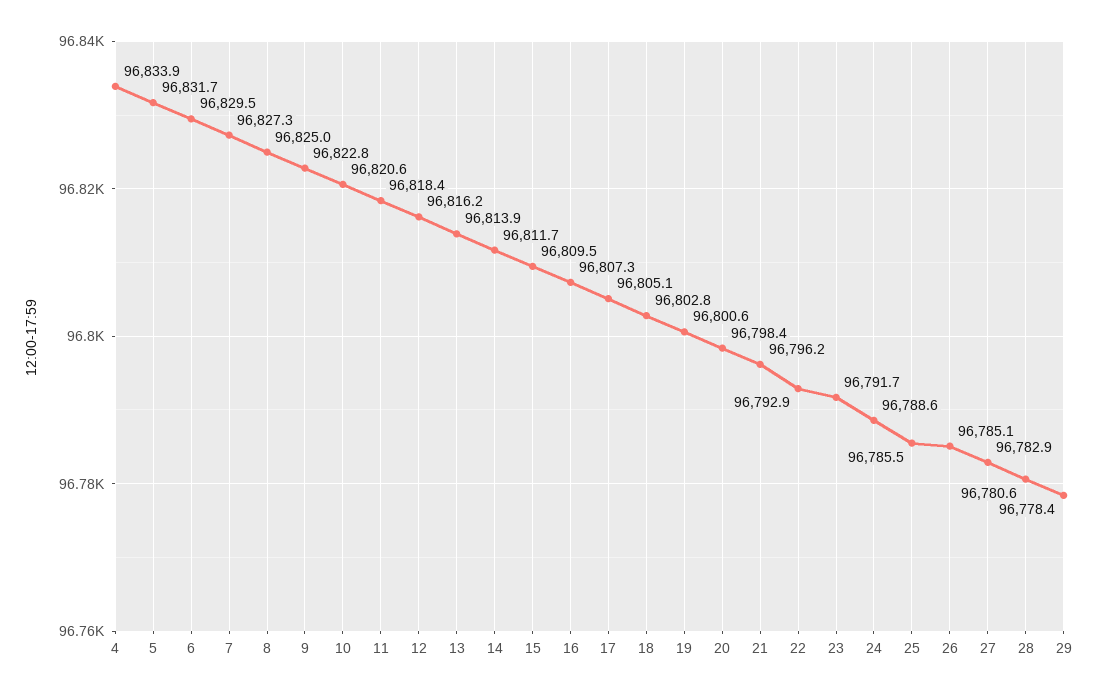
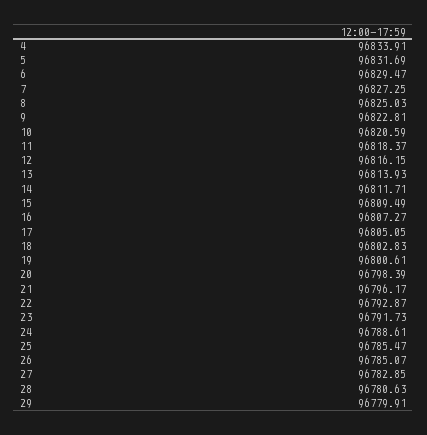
  {
    "4": 96833.91,
    "5": 96831.69,
    "6": 96829.47,
    "7": 96827.25,
    "8": 96825.03,
    "9": 96822.81,
    "10": 96820.59,
    "11": 96818.37,
    "12": 96816.15,
    "13": 96813.93,
    "14": 96811.71,
    "15": 96809.49,
    "16": 96807.27,
    "17": 96805.05,
    "18": 96802.83,
    "19": 96800.61,
    "20": 96798.39,
    "21": 96796.17,
    "22": 96792.87,
    "23": 96791.73,
    "24": 96788.61,
    "25": 96785.47,
    "26": 96785.07,
    "27": 96782.85,
    "28": 96780.63,
-   "29": 96778.4
+   "29": 96779.91
  }

